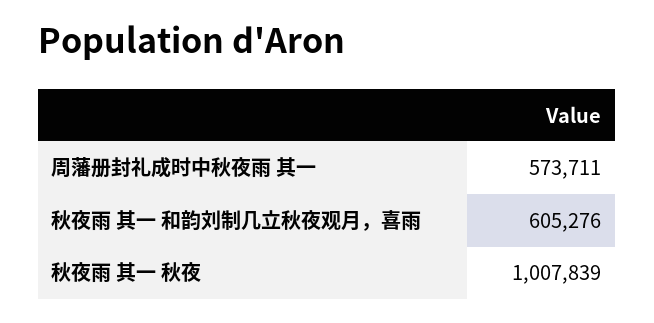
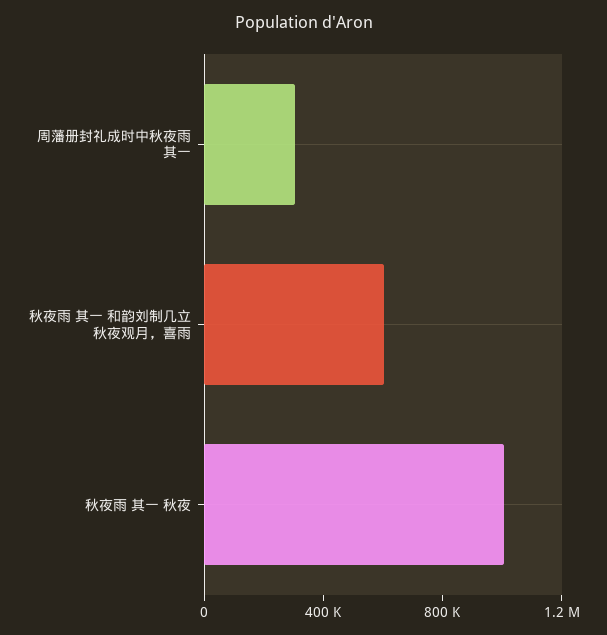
  {
-   "周藩册封礼成时中秋夜雨 其一": 573711,
+   "周藩册封礼成时中秋夜雨 其一": 300000,
    "秋夜雨 其一 和韵刘制几立秋夜观月，喜雨": 605276,
    "秋夜雨 其一 秋夜": 1007839
  }

